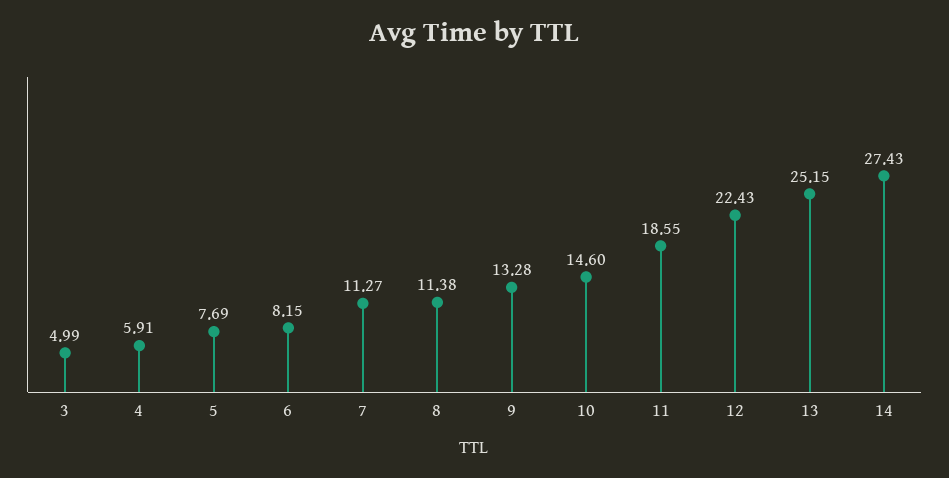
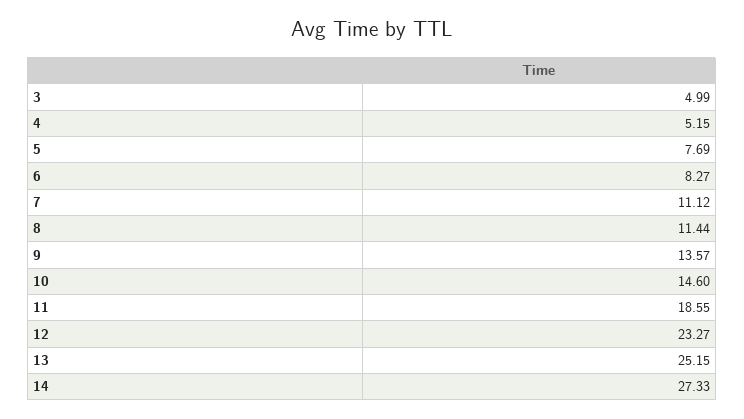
  {
    "3": 4.99,
-   "4": 5.91,
+   "4": 5.15,
    "5": 7.69,
-   "6": 8.15,
+   "6": 8.27,
-   "7": 11.27,
+   "7": 11.12,
-   "8": 11.38,
+   "8": 11.44,
-   "9": 13.28,
+   "9": 13.57,
    "10": 14.6,
    "11": 18.55,
-   "12": 22.43,
+   "12": 23.27,
    "13": 25.15,
-   "14": 27.43
+   "14": 27.33
  }

